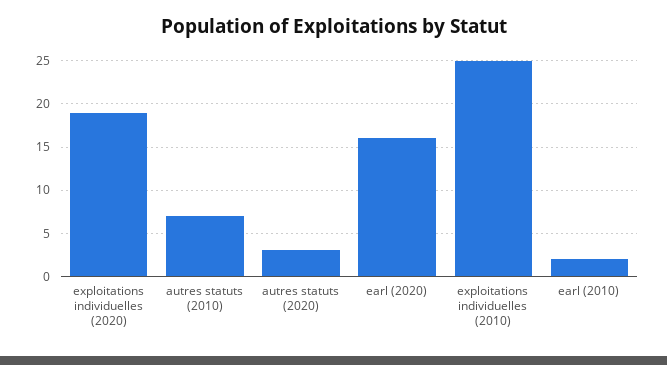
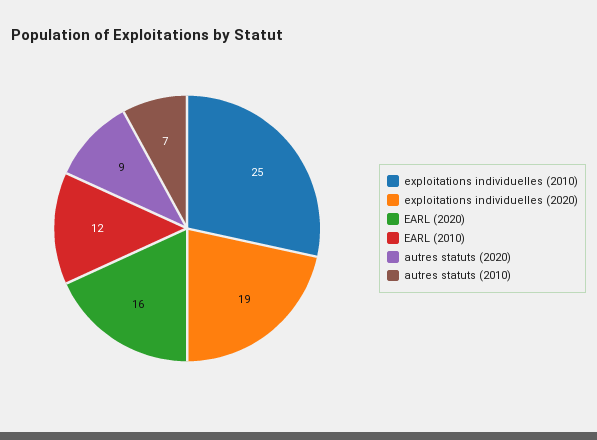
  {
    "exploitations individuelles (2020)": 19,
    "autres statuts (2010)": 7,
-   "autres statuts (2020)": 3,
+   "autres statuts (2020)": 9,
    "earl (2020)": 16,
    "exploitations individuelles (2010)": 25,
-   "earl (2010)": 2
+   "earl (2010)": 12
  }

